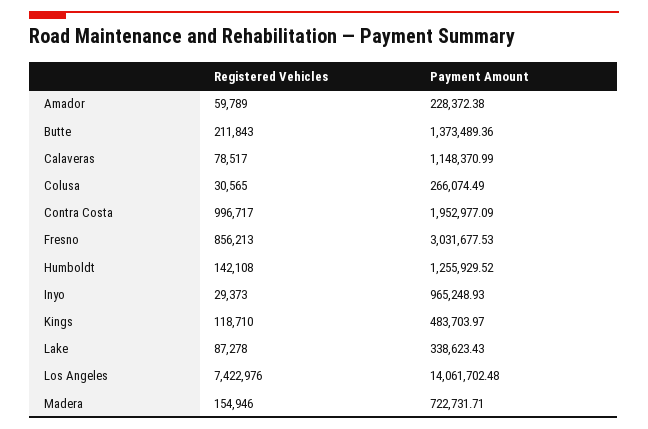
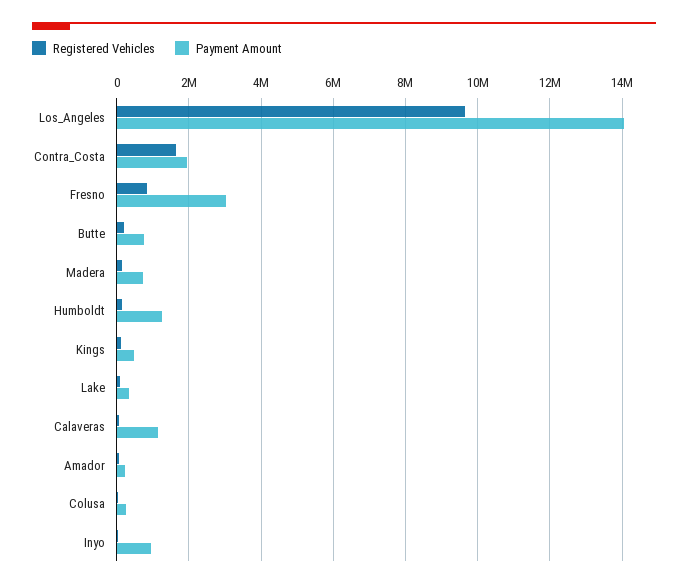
  {
    "Registered Vehicles": {
      "Amador": 59789,
      "Butte": 211843,
      "Calaveras": 78517,
      "Colusa": 30565,
-     "Contra Costa": 996717,
+     "Contra Costa": 1600000,
      "Fresno": 856213,
      "Humboldt": 142108,
      "Inyo": 29373,
      "Kings": 118710,
      "Lake": 87278,
-     "Los Angeles": 7422976,
+     "Los Angeles": 9600000,
      "Madera": 154946
    },
    "Payment Amount": {
      "Amador": 228372.38,
-     "Butte": 1373489.36,
+     "Butte": 800000,
      "Calaveras": 1148370.99,
      "Colusa": 266074.49,
      "Contra Costa": 1952977.09,
      "Fresno": 3031677.53,
      "Humboldt": 1255929.52,
      "Inyo": 965248.93,
      "Kings": 483703.97,
      "Lake": 338623.43,
      "Los Angeles": 14061702.48,
      "Madera": 722731.71
    }
  }

